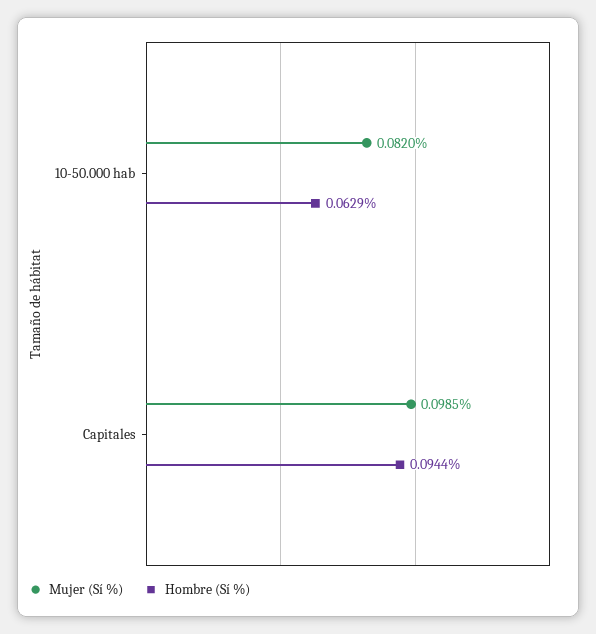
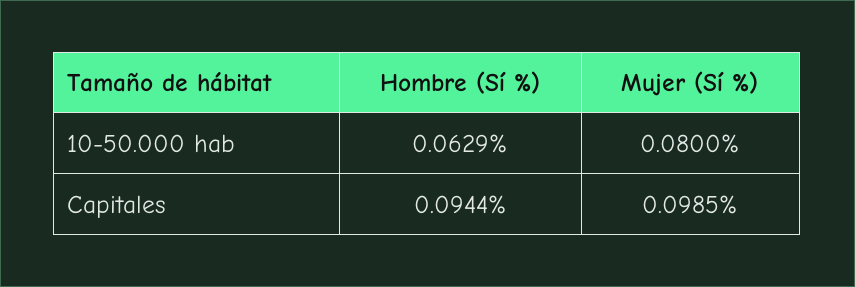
  {
    "Mujer (Sí %)": {
-     "10-50.000 hab": 0.082,
+     "10-50.000 hab": 0.08,
      "Capitales": 0.0985
    },
    "Hombre (Sí %)": {
      "10-50.000 hab": 0.0629,
      "Capitales": 0.0944
    }
  }

